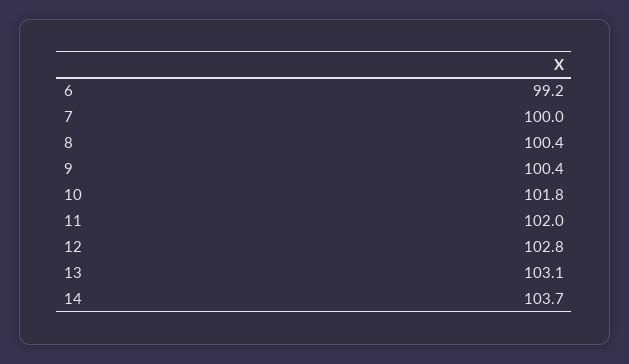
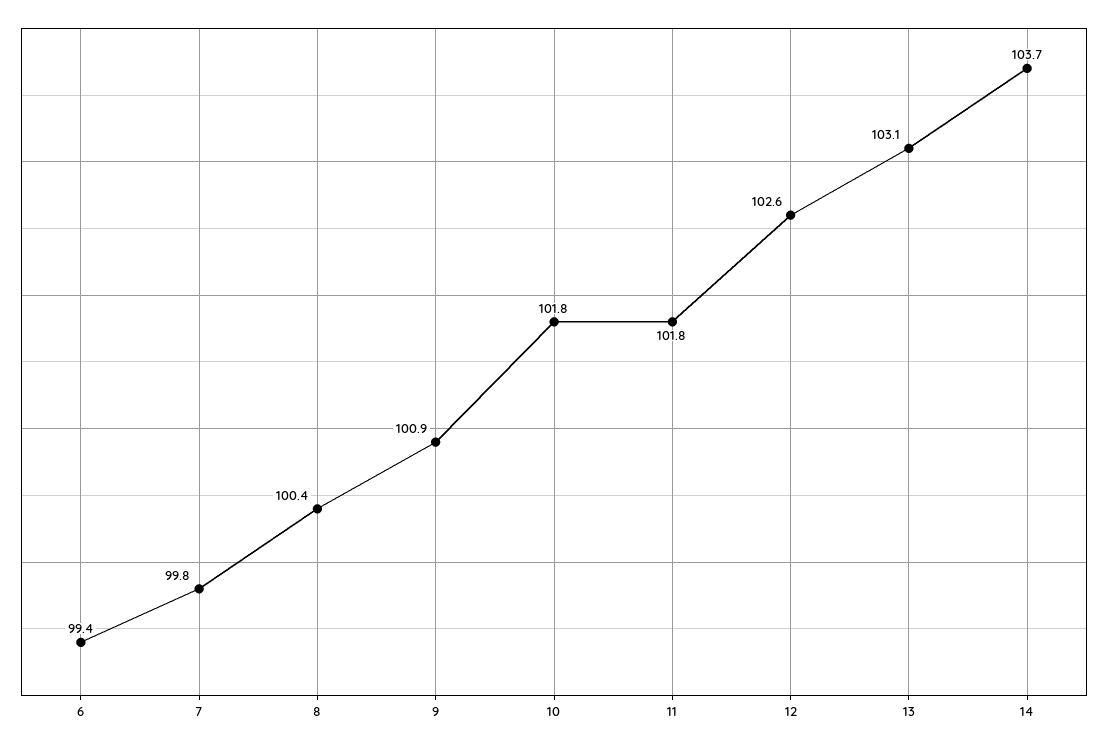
  {
-   "6": 99.2,
+   "6": 99.4,
-   "7": 100,
+   "7": 99.8,
    "8": 100.4,
-   "9": 100.4,
+   "9": 100.9,
    "10": 101.8,
-   "11": 102,
+   "11": 101.8,
-   "12": 102.8,
+   "12": 102.6,
    "13": 103.1,
    "14": 103.7
  }

